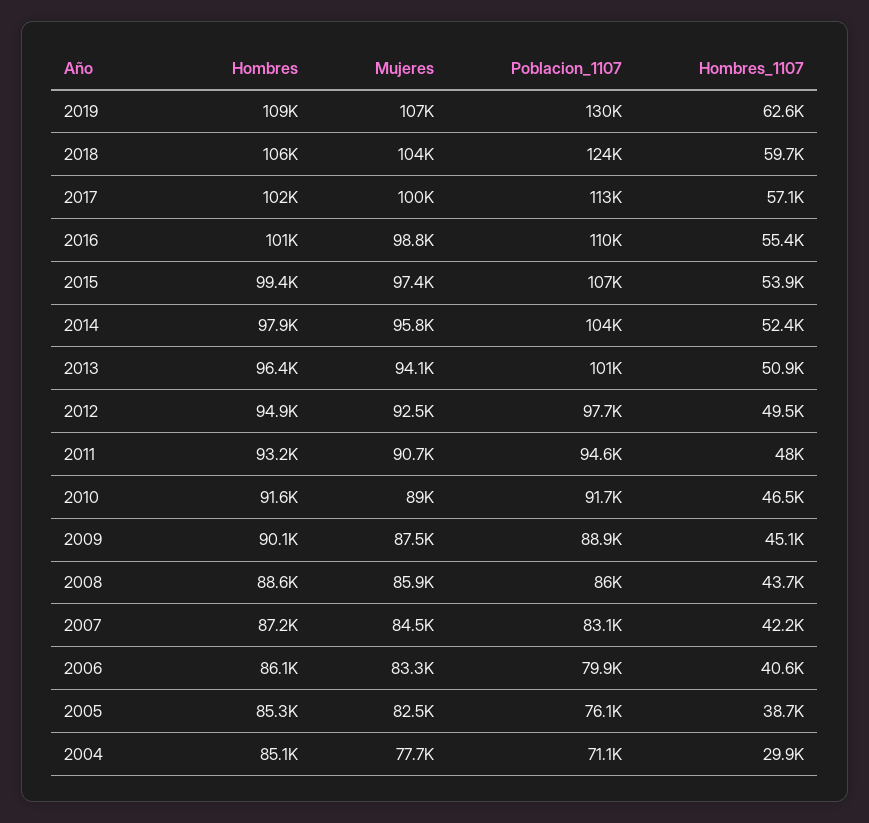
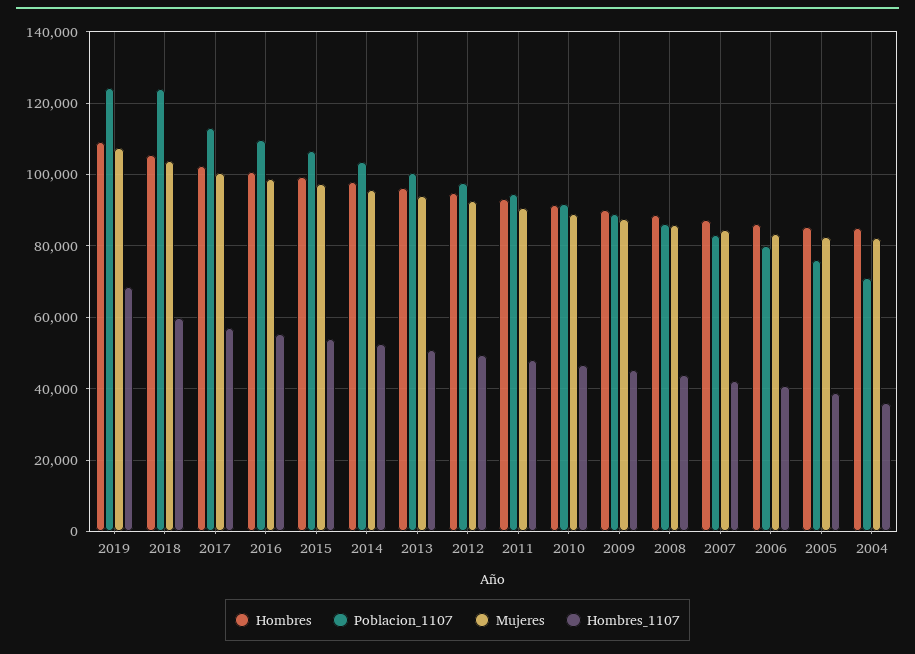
  {
    "Hombres": {
      "2019": 109000,
      "2018": 106000,
      "2017": 102000,
      "2016": 101000,
      "2015": 99400,
      "2014": 97900,
      "2013": 96400,
      "2012": 94900,
      "2011": 93200,
      "2010": 91600,
      "2009": 90100,
      "2008": 88600,
      "2007": 87200,
      "2006": 86100,
      "2005": 85300,
      "2004": 85100
    },
    "Mujeres": {
      "2019": 107000,
      "2018": 104000,
      "2017": 100000,
      "2016": 98800,
      "2015": 97400,
      "2014": 95800,
      "2013": 94100,
      "2012": 92500,
      "2011": 90700,
      "2010": 89000,
      "2009": 87500,
      "2008": 85900,
      "2007": 84500,
      "2006": 83300,
      "2005": 82500,
-     "2004": 77700
+     "2004": 82000
    },
    "Poblacion_1107": {
-     "2019": 130000,
+     "2019": 124000,
      "2018": 124000,
      "2017": 113000,
      "2016": 110000,
      "2015": 107000,
      "2014": 104000,
      "2013": 101000,
      "2012": 97700,
      "2011": 94600,
      "2010": 91700,
      "2009": 88900,
      "2008": 86000,
      "2007": 83100,
      "2006": 79900,
      "2005": 76100,
      "2004": 71100
    },
    "Hombres_1107": {
-     "2019": 62600,
+     "2019": 68000,
      "2018": 59700,
      "2017": 57100,
      "2016": 55400,
      "2015": 53900,
      "2014": 52400,
      "2013": 50900,
      "2012": 49500,
      "2011": 48000,
      "2010": 46500,
      "2009": 45100,
      "2008": 43700,
      "2007": 42200,
      "2006": 40600,
      "2005": 38700,
-     "2004": 29900
+     "2004": 36000
    }
  }

